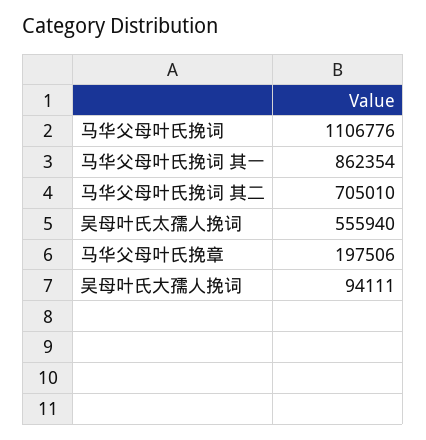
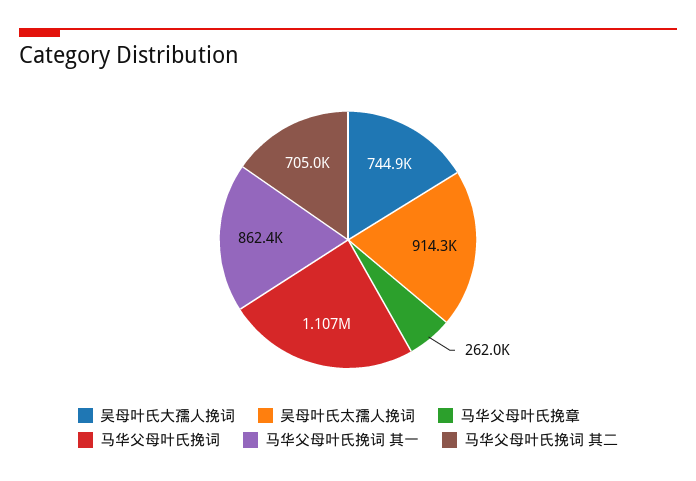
  {
    "马华父母叶氏挽词": 1106776,
    "马华父母叶氏挽词 其一": 862354,
    "马华父母叶氏挽词 其二": 705010,
-   "吴母叶氏太孺人挽词": 555940,
+   "吴母叶氏太孺人挽词": 914300,
-   "马华父母叶氏挽章": 197506,
+   "马华父母叶氏挽章": 262000,
-   "吴母叶氏大孺人挽词": 94111
+   "吴母叶氏大孺人挽词": 744900
  }

